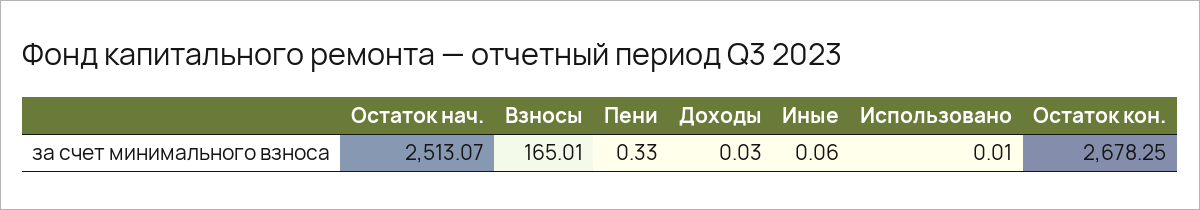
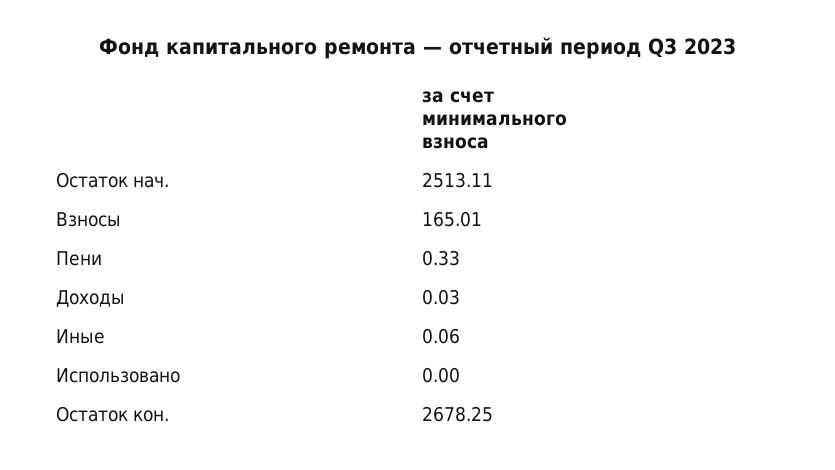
  {
-   "Остаток нач.": 2513.07,
+   "Остаток нач.": 2513.11,
    "Взносы": 165.01,
    "Пени": 0.33,
    "Доходы": 0.03,
    "Иные": 0.06,
-   "Использовано": 0.01,
+   "Использовано": 0,
    "Остаток кон.": 2678.25
  }

